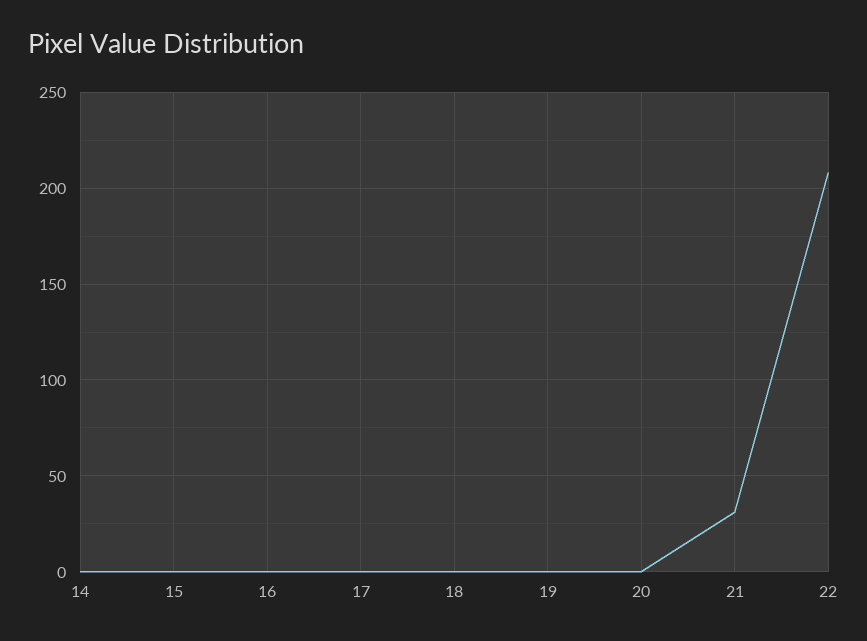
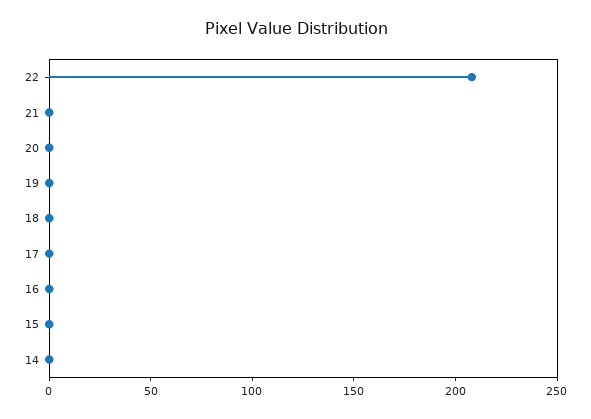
  {
    "14": 0,
    "15": 0,
    "16": 0,
    "17": 0,
    "18": 0,
    "19": 0,
    "20": 0,
-   "21": 30,
+   "21": 0,
    "22": 210
  }

